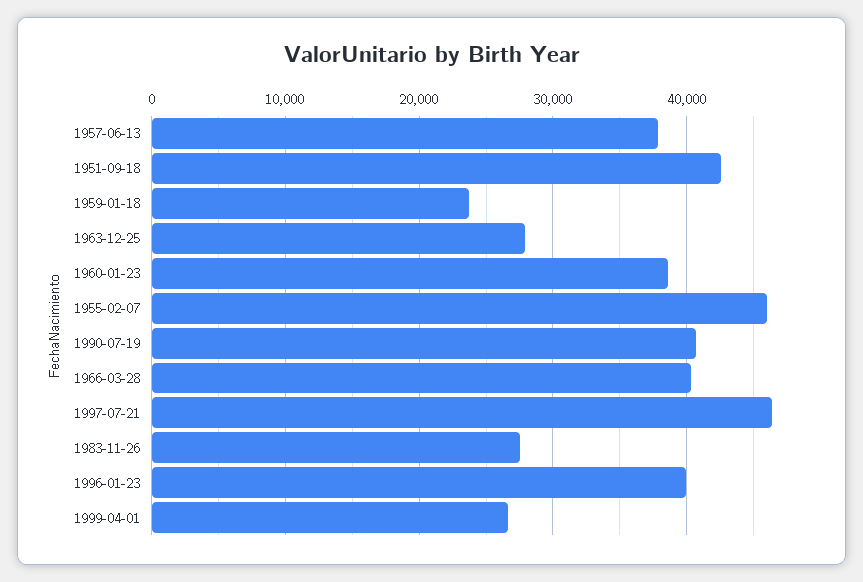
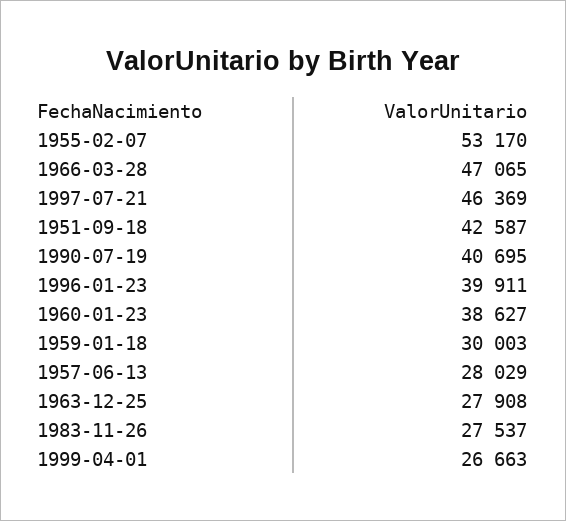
  {
-   "1957-06-13": 38000,
+   "1957-06-13": 28029,
    "1951-09-18": 42587,
-   "1959-01-18": 24000,
+   "1959-01-18": 30003,
    "1963-12-25": 27908,
    "1960-01-23": 38627,
-   "1955-02-07": 46000,
+   "1955-02-07": 53170,
    "1990-07-19": 40695,
-   "1966-03-28": 40000,
+   "1966-03-28": 47065,
    "1997-07-21": 46369,
    "1983-11-26": 27537,
    "1996-01-23": 39911,
    "1999-04-01": 26663
  }

